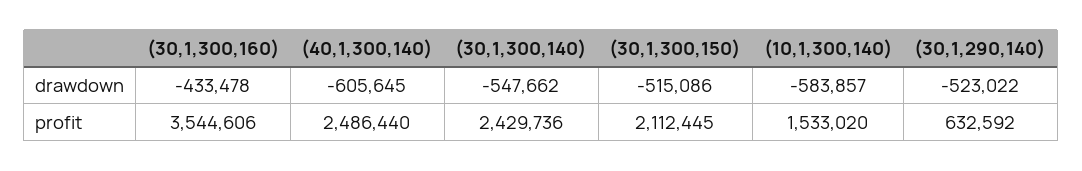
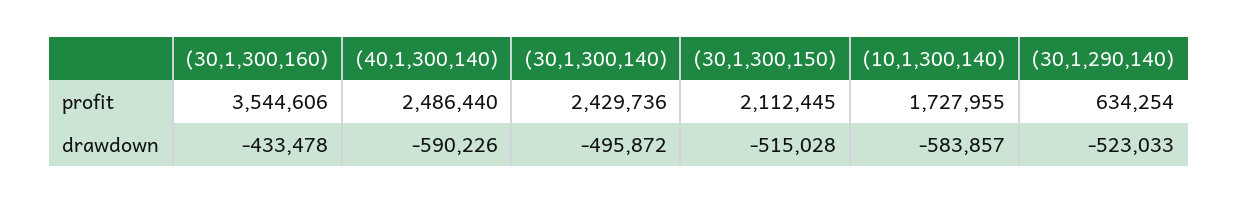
  {
    "(30,1,300,160)": {
      "drawdown": -433478,
      "profit": 3544606
    },
    "(40,1,300,140)": {
-     "drawdown": -605645,
+     "drawdown": -590226,
      "profit": 2486440
    },
    "(30,1,300,140)": {
-     "drawdown": -547662,
+     "drawdown": -495872,
      "profit": 2429736
    },
    "(30,1,300,150)": {
-     "drawdown": -515086,
+     "drawdown": -515028,
      "profit": 2112445
    },
    "(10,1,300,140)": {
      "drawdown": -583857,
-     "profit": 1533020
+     "profit": 1727955
    },
    "(30,1,290,140)": {
-     "drawdown": -523022,
+     "drawdown": -523033,
-     "profit": 632592
+     "profit": 634254
    }
  }

